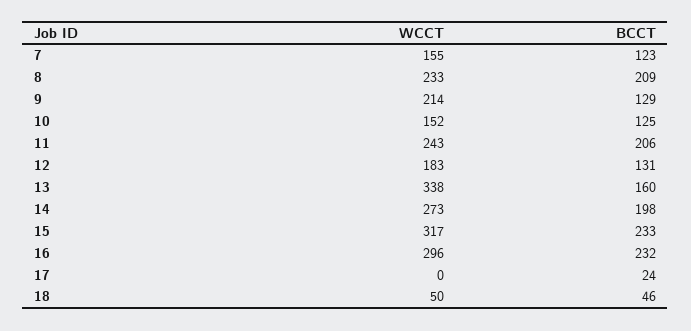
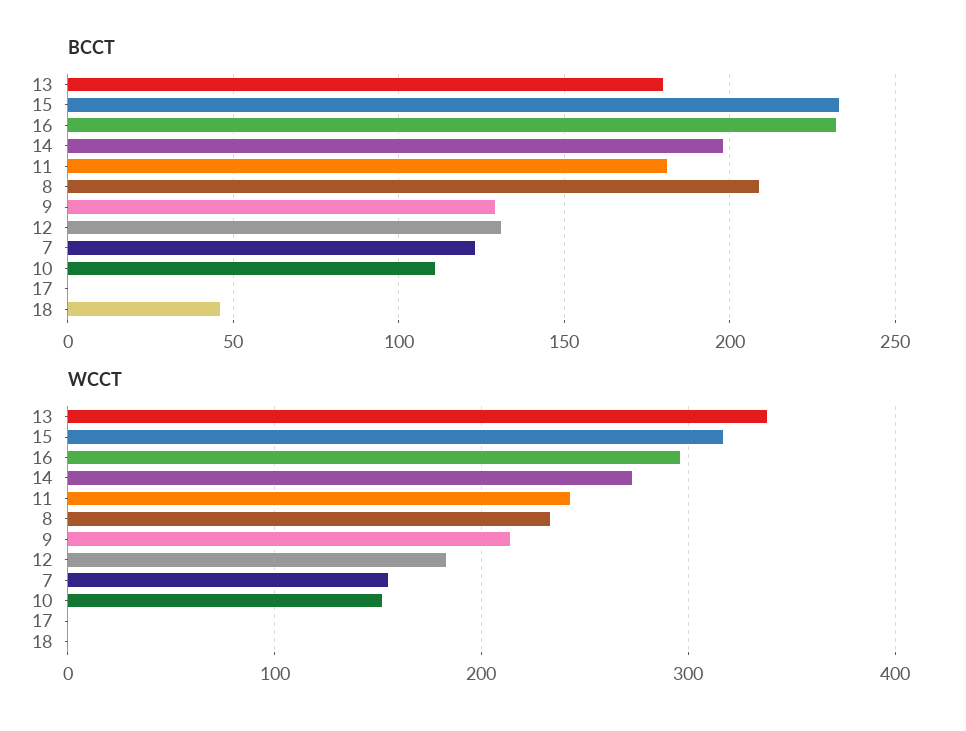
  {
    "WCCT": {
      "7": 155,
      "8": 233,
      "9": 214,
      "10": 152,
      "11": 243,
      "12": 183,
      "13": 338,
      "14": 273,
      "15": 317,
      "16": 296,
      "17": 0,
-     "18": 50
+     "18": 0
    },
    "BCCT": {
      "7": 123,
      "8": 209,
      "9": 129,
-     "10": 125,
+     "10": 110,
-     "11": 206,
+     "11": 180,
      "12": 131,
-     "13": 160,
+     "13": 180,
      "14": 198,
      "15": 233,
      "16": 232,
-     "17": 24,
+     "17": 0,
      "18": 46
    }
  }

